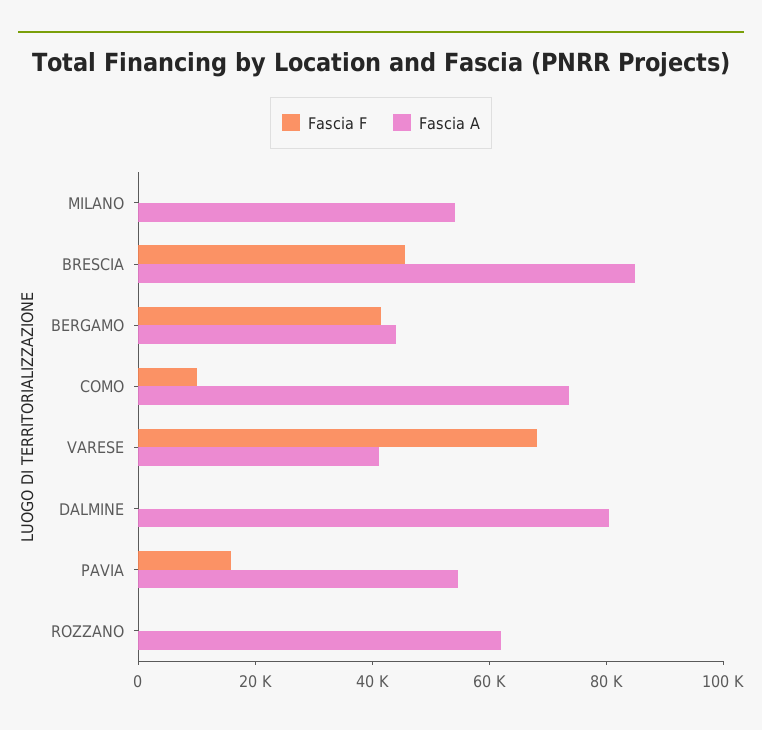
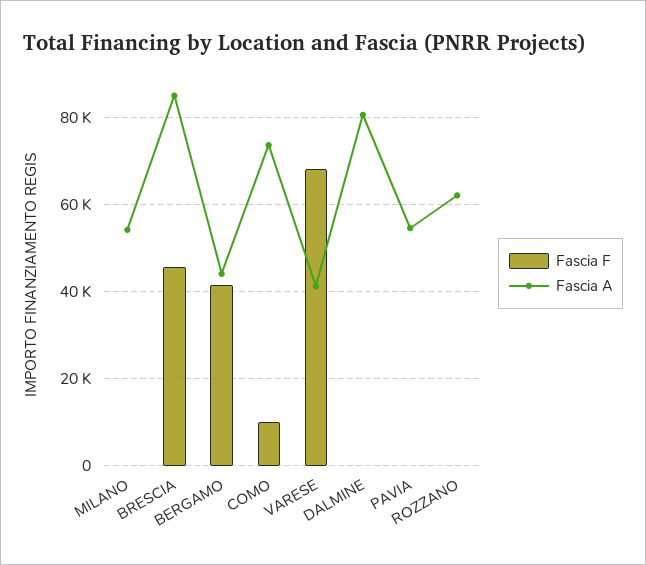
  {
    "Fascia F": {
      "MILANO": 0,
      "BRESCIA": 46000,
      "BERGAMO": 42000,
      "COMO": 10000,
      "VARESE": 68000,
      "DALMINE": 0,
-     "PAVIA": 15000,
+     "PAVIA": 0,
      "ROZZANO": 0
    },
    "Fascia A": {
      "MILANO": 54000,
      "BRESCIA": 84000,
      "BERGAMO": 44000,
      "COMO": 74000,
      "VARESE": 42000,
      "DALMINE": 80000,
      "PAVIA": 54000,
      "ROZZANO": 62000
    }
  }

